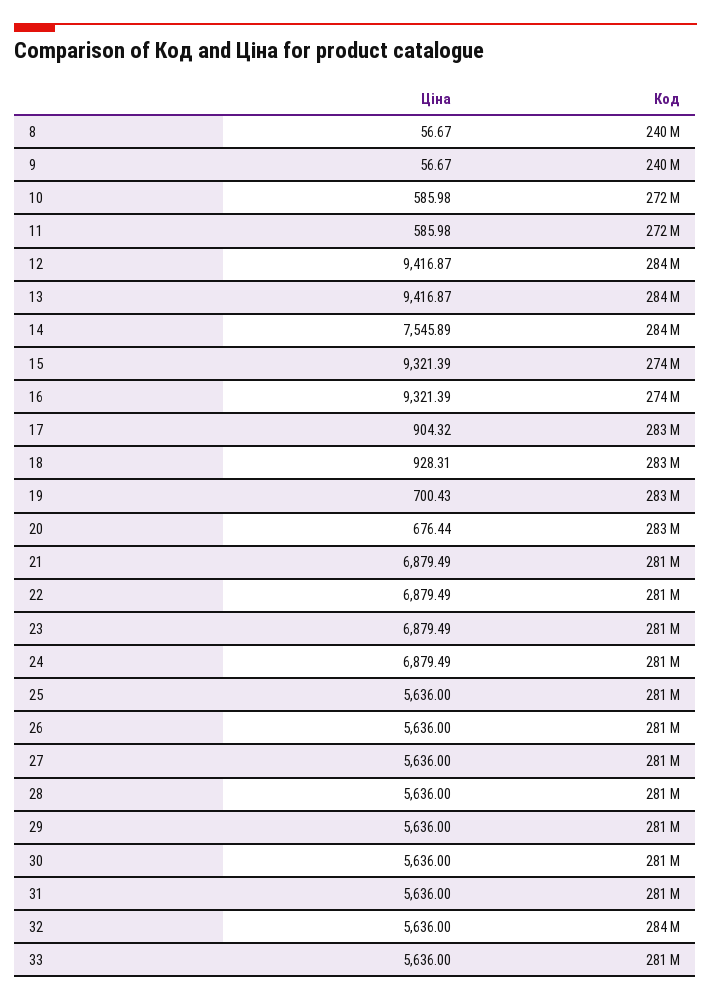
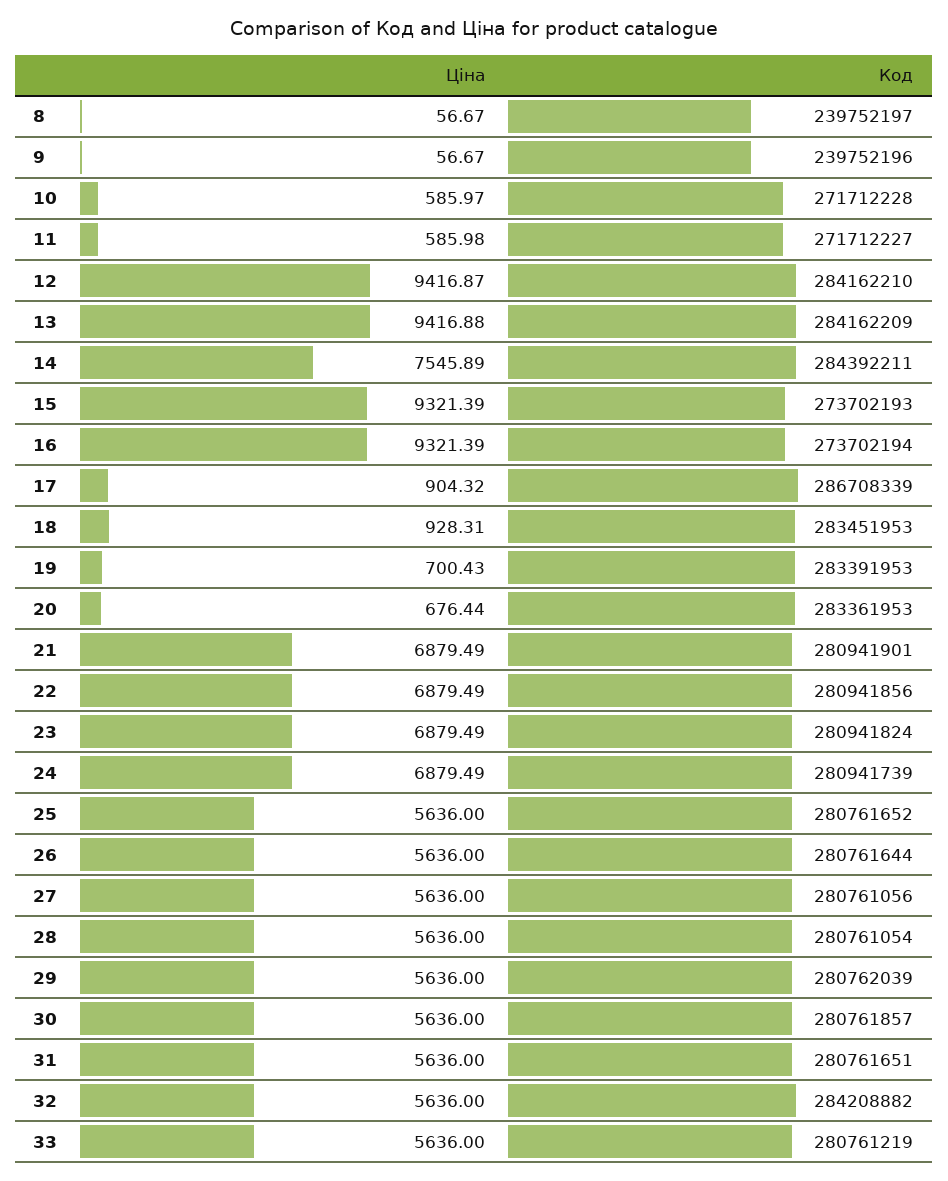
  {
    "Ціна": {
      "8": 56.67,
      "9": 56.67,
-     "10": 585.98,
+     "10": 585.97,
      "11": 585.98,
      "12": 9416.87,
-     "13": 9416.87,
+     "13": 9416.88,
      "14": 7545.89,
      "15": 9321.39,
      "16": 9321.39,
      "17": 904.32,
      "18": 928.31,
      "19": 700.43,
      "20": 676.44,
      "21": 6879.49,
      "22": 6879.49,
      "23": 6879.49,
      "24": 6879.49,
      "25": 5636,
      "26": 5636,
      "27": 5636,
      "28": 5636,
      "29": 5636,
      "30": 5636,
      "31": 5636,
      "32": 5636,
      "33": 5636
    },
    "Код": {
      "8": 239752197,
      "9": 239752196,
      "10": 271712228,
      "11": 271712227,
      "12": 284162210,
      "13": 284162209,
      "14": 284392211,
      "15": 273702193,
      "16": 273702194,
-     "17": 283000000,
+     "17": 286708339,
      "18": 283451953,
      "19": 283391953,
      "20": 283361953,
      "21": 280941901,
      "22": 280941856,
      "23": 280941824,
      "24": 280941739,
      "25": 280761652,
      "26": 280761644,
      "27": 280761056,
      "28": 280761054,
      "29": 280762039,
      "30": 280761857,
      "31": 280761651,
      "32": 284208882,
      "33": 280761219
    }
  }

